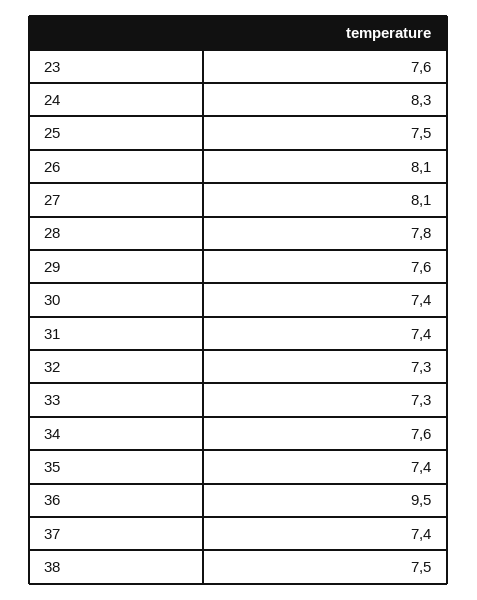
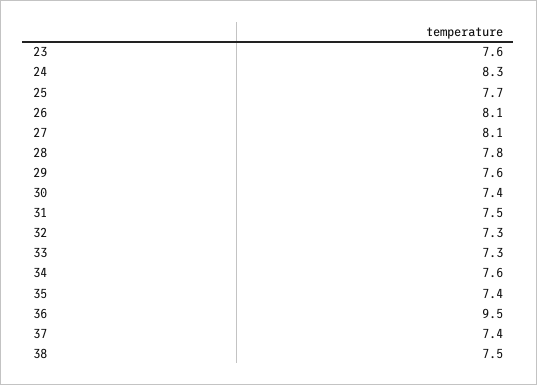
  {
    "23": 7.6,
    "24": 8.3,
-   "25": 7.5,
+   "25": 7.7,
    "26": 8.1,
    "27": 8.1,
    "28": 7.8,
    "29": 7.6,
    "30": 7.4,
-   "31": 7.4,
+   "31": 7.5,
    "32": 7.3,
    "33": 7.3,
    "34": 7.6,
    "35": 7.4,
    "36": 9.5,
    "37": 7.4,
    "38": 7.5
  }

